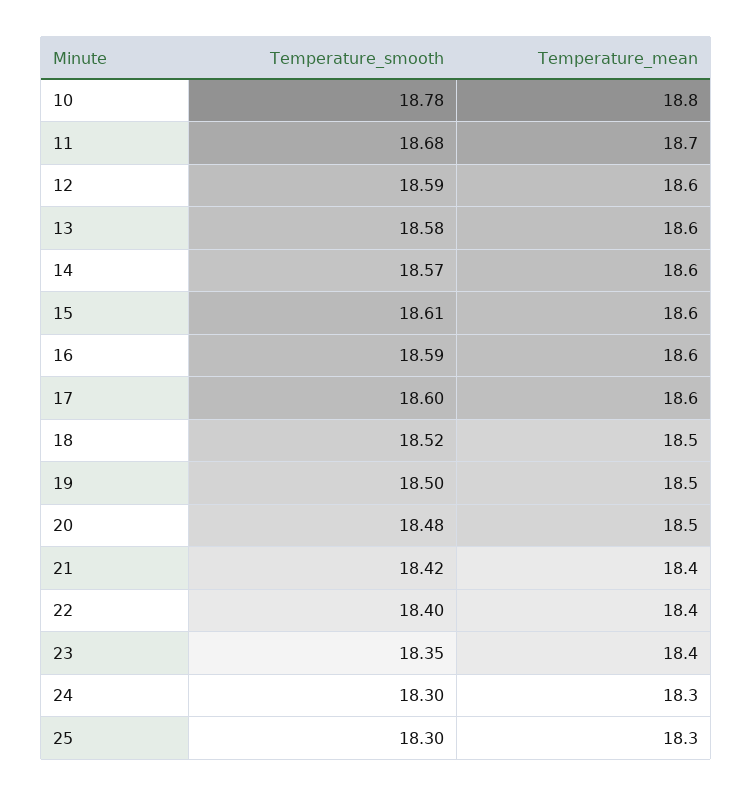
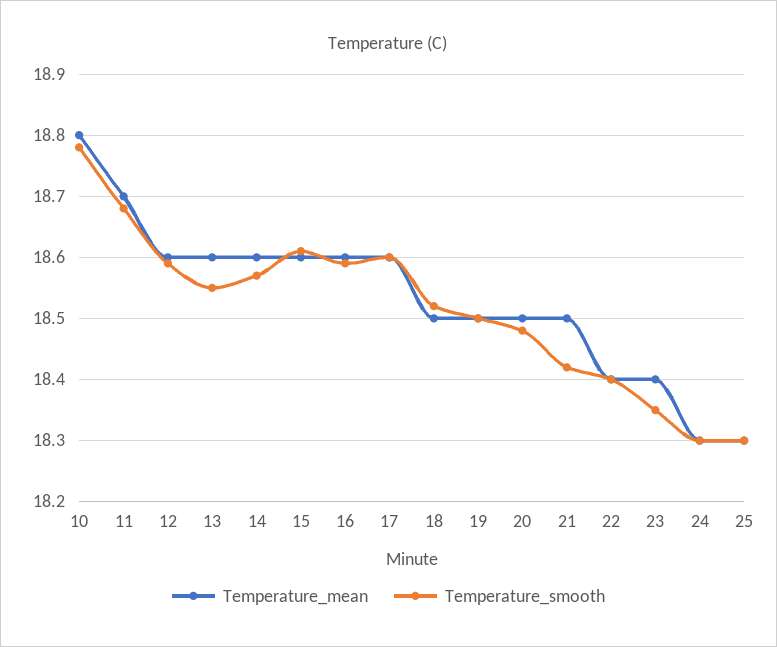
  {
    "Temperature_smooth": {
      "10": 18.78,
      "11": 18.68,
      "12": 18.59,
-     "13": 18.58,
+     "13": 18.55,
      "14": 18.57,
      "15": 18.61,
      "16": 18.59,
      "17": 18.6,
      "18": 18.52,
      "19": 18.5,
      "20": 18.48,
      "21": 18.42,
      "22": 18.4,
      "23": 18.35,
      "24": 18.3,
      "25": 18.3
    },
    "Temperature_mean": {
      "10": 18.8,
      "11": 18.7,
      "12": 18.6,
      "13": 18.6,
      "14": 18.6,
      "15": 18.6,
      "16": 18.6,
      "17": 18.6,
      "18": 18.5,
      "19": 18.5,
      "20": 18.5,
-     "21": 18.4,
+     "21": 18.5,
      "22": 18.4,
      "23": 18.4,
      "24": 18.3,
      "25": 18.3
    }
  }

